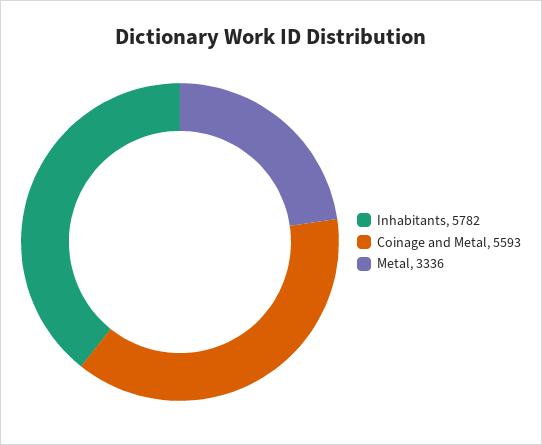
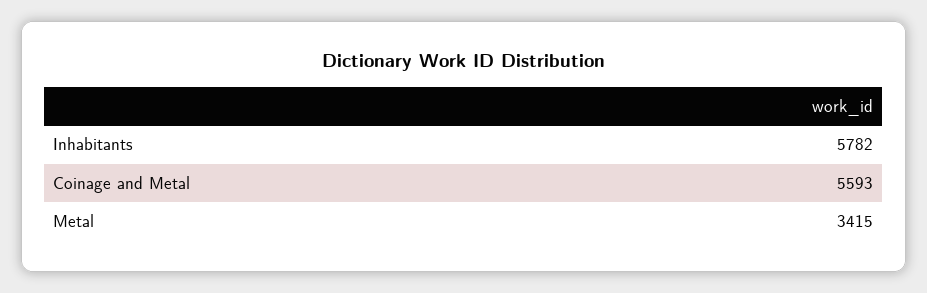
  {
    "Inhabitants": 5782,
    "Coinage and Metal": 5593,
-   "Metal": 3336
+   "Metal": 3415
  }

